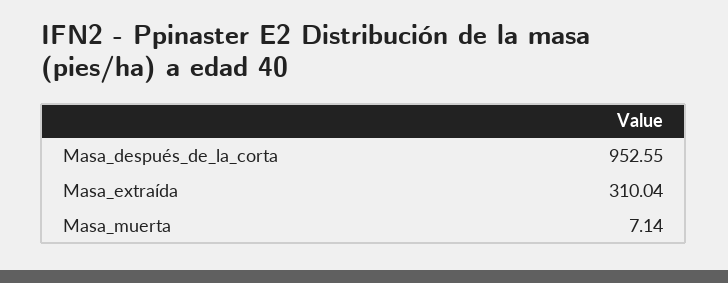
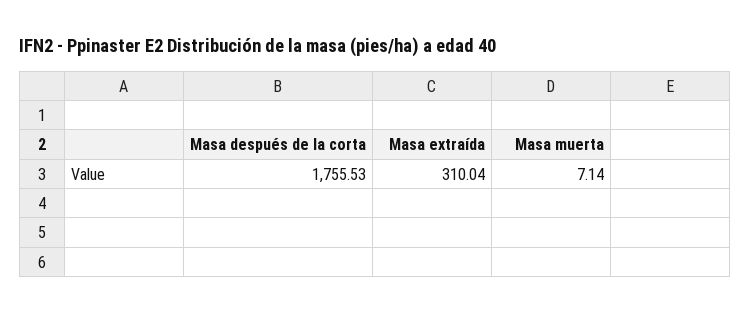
  {
-   "Masa_después_de_la_corta": 952.55,
+   "Masa_después_de_la_corta": 1755.53,
    "Masa_extraída": 310.04,
    "Masa_muerta": 7.14
  }

